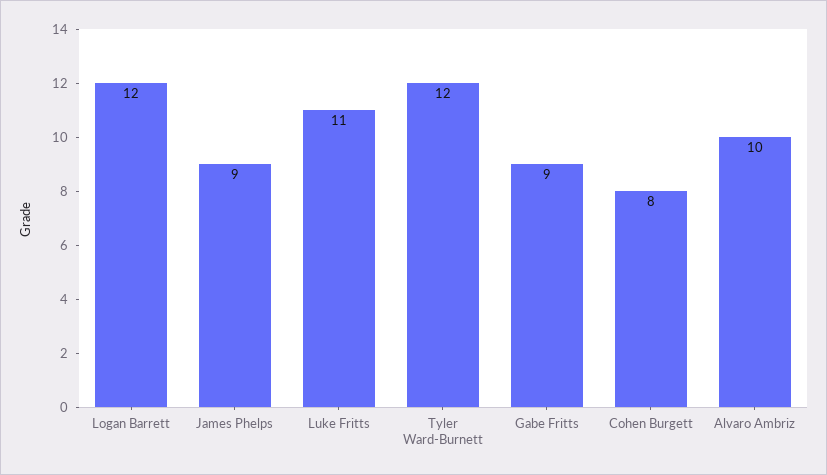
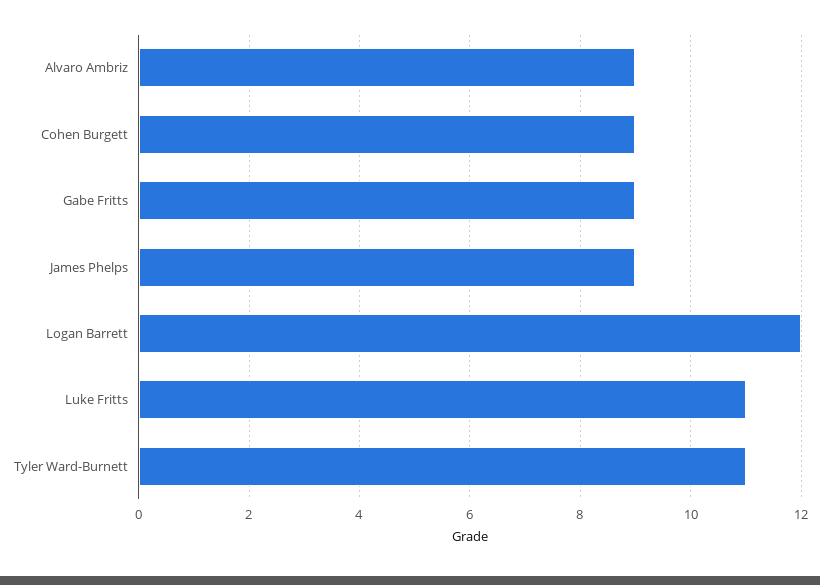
  {
    "Logan Barrett": 12,
    "James Phelps": 9,
    "Luke Fritts": 11,
-   "Tyler Ward-Burnett": 12,
+   "Tyler Ward-Burnett": 11,
    "Gabe Fritts": 9,
-   "Cohen Burgett": 8,
+   "Cohen Burgett": 9,
-   "Alvaro Ambriz": 10
+   "Alvaro Ambriz": 9
  }

